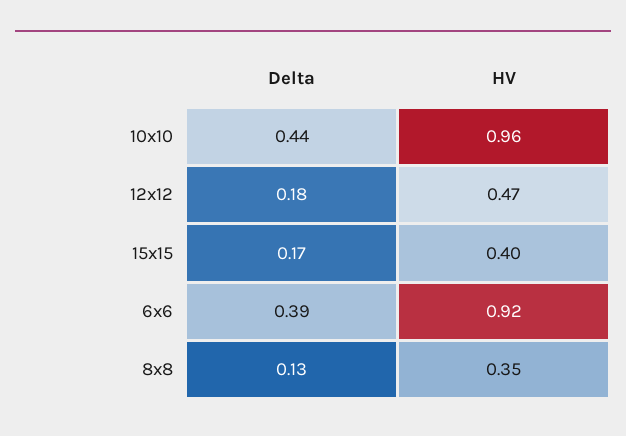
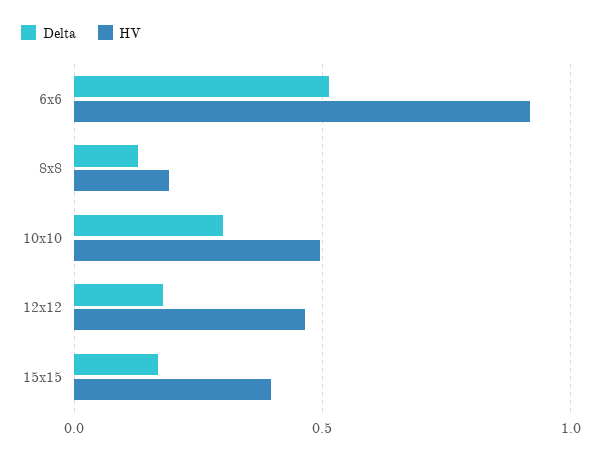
  {
    "Delta": {
-     "10x10": 0.44,
+     "10x10": 0.3,
      "12x12": 0.18,
      "15x15": 0.17,
-     "6x6": 0.39,
+     "6x6": 0.5,
      "8x8": 0.13
    },
    "HV": {
-     "10x10": 0.96,
+     "10x10": 0.5,
      "12x12": 0.47,
      "15x15": 0.4,
      "6x6": 0.92,
-     "8x8": 0.35
+     "8x8": 0.2
    }
  }

